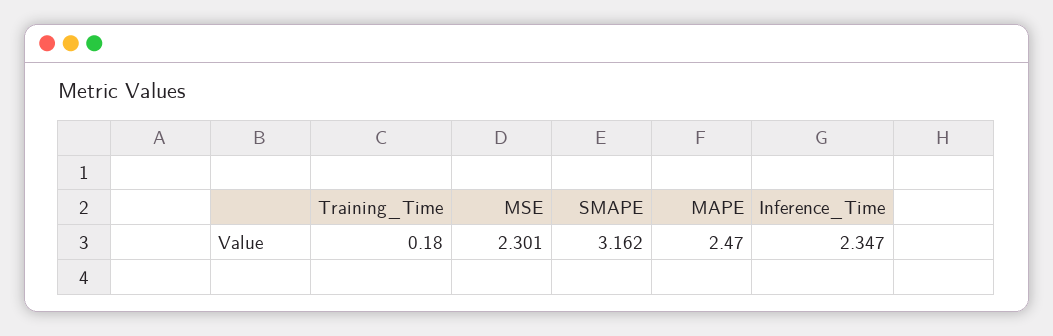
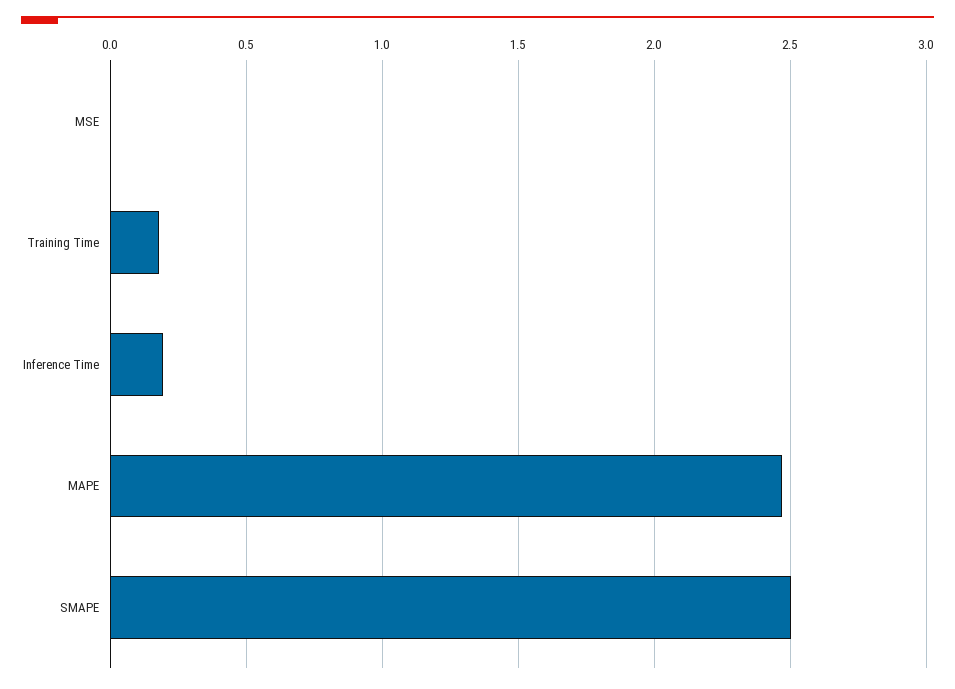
  {
    "Training_Time": 0.18,
-   "MSE": 2.301,
+   "MSE": 0,
-   "SMAPE": 3.162,
+   "SMAPE": 2.5,
    "MAPE": 2.47,
-   "Inference_Time": 2.347
+   "Inference_Time": 0.2
  }

